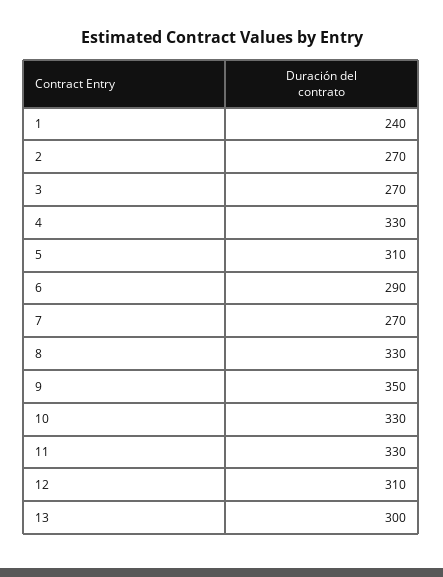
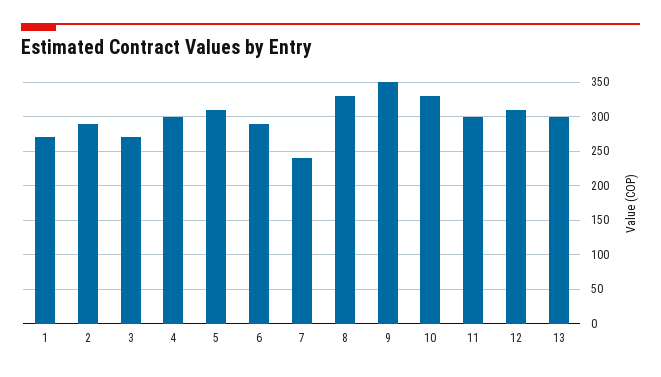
  {
-   "1": 240,
+   "1": 270,
-   "2": 270,
+   "2": 290,
    "3": 270,
-   "4": 330,
+   "4": 300,
    "5": 310,
    "6": 290,
-   "7": 270,
+   "7": 240,
    "8": 330,
    "9": 350,
    "10": 330,
-   "11": 330,
+   "11": 300,
    "12": 310,
    "13": 300
  }

